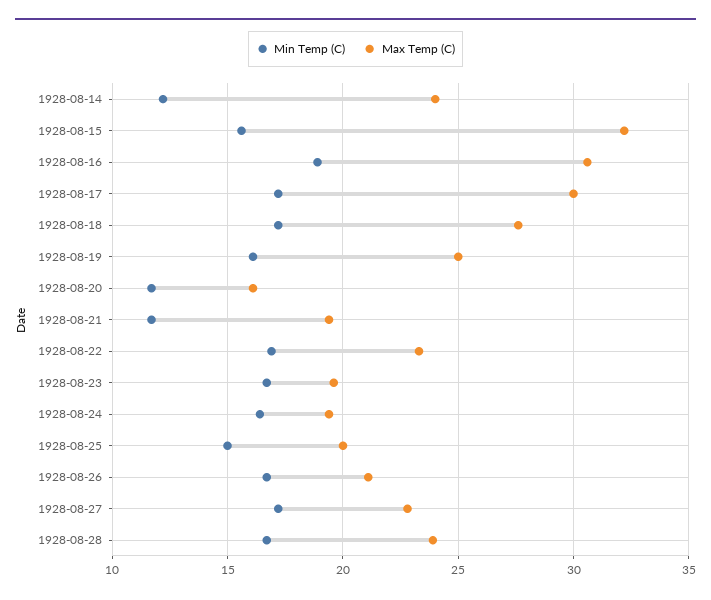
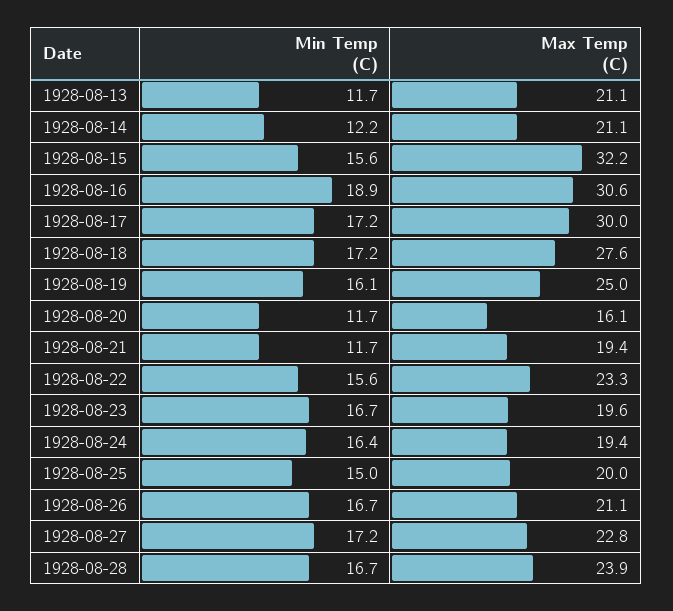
  {
    "Min Temp (C)": {
      "1928-08-14": 12.2,
      "1928-08-15": 15.6,
      "1928-08-16": 18.9,
      "1928-08-17": 17.2,
      "1928-08-18": 17.2,
      "1928-08-19": 16.1,
      "1928-08-20": 11.7,
      "1928-08-21": 11.7,
-     "1928-08-22": 17,
+     "1928-08-22": 15.6,
      "1928-08-23": 16.7,
      "1928-08-24": 16.4,
      "1928-08-25": 15,
      "1928-08-26": 16.7,
      "1928-08-27": 17.2,
-     "1928-08-28": 16.7
+     "1928-08-28": 16.7,
+     "1928-08-13": 11.7
    },
    "Max Temp (C)": {
-     "1928-08-14": 24,
+     "1928-08-14": 21.1,
      "1928-08-15": 32.2,
      "1928-08-16": 30.6,
      "1928-08-17": 30,
      "1928-08-18": 27.6,
      "1928-08-19": 25,
      "1928-08-20": 16.1,
      "1928-08-21": 19.4,
      "1928-08-22": 23.3,
      "1928-08-23": 19.6,
      "1928-08-24": 19.4,
      "1928-08-25": 20,
      "1928-08-26": 21.1,
      "1928-08-27": 22.8,
-     "1928-08-28": 23.9
+     "1928-08-28": 23.9,
+     "1928-08-13": 21.1
    }
  }

